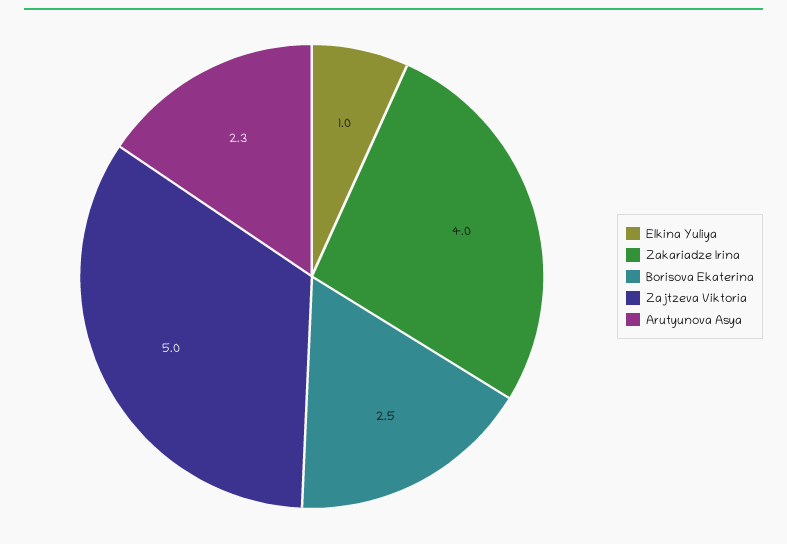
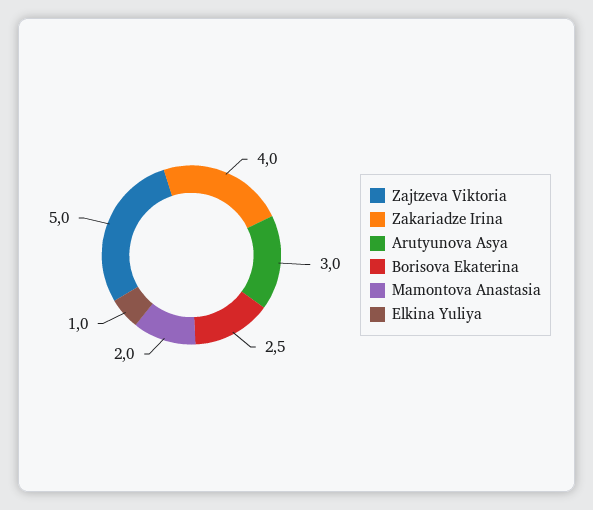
  {
    "Elkina Yuliya": 1,
    "Zakariadze Irina": 4,
    "Borisova Ekaterina": 2.5,
    "Zajtzeva Viktoria": 5,
-   "Arutyunova Asya": 2.3
+   "Arutyunova Asya": 3,
+   "Mamontova Anastasia": 2
  }

